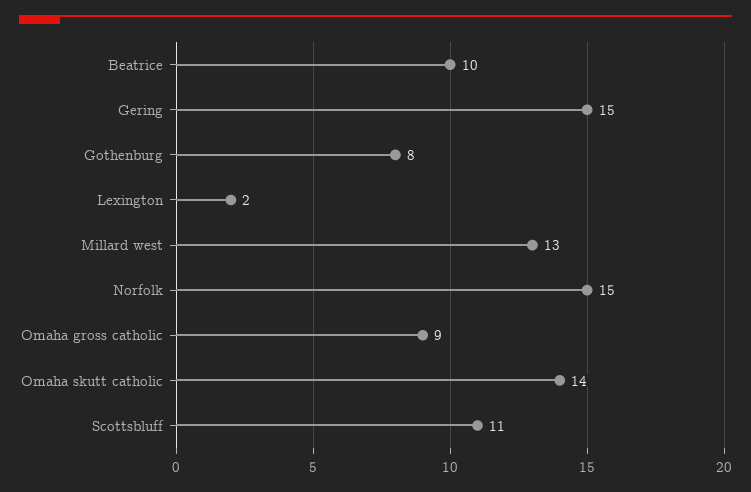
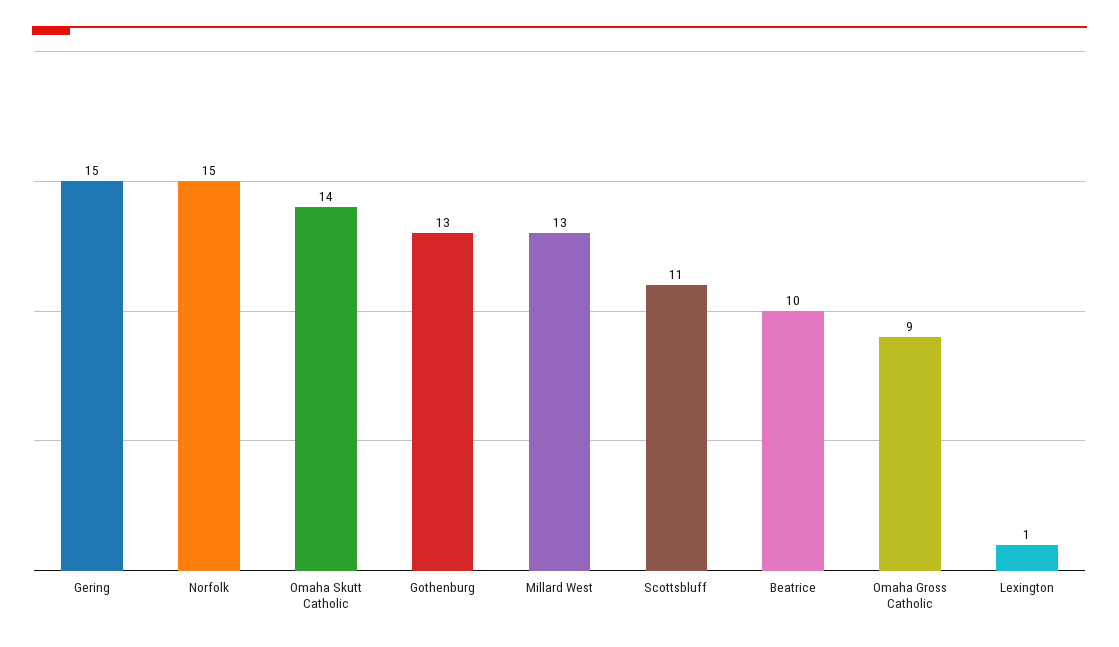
  {
    "Beatrice": 10,
    "Gering": 15,
-   "Gothenburg": 8,
+   "Gothenburg": 13,
-   "Lexington": 2,
+   "Lexington": 1,
    "Millard west": 13,
    "Norfolk": 15,
    "Omaha gross catholic": 9,
    "Omaha skutt catholic": 14,
    "Scottsbluff": 11
  }

